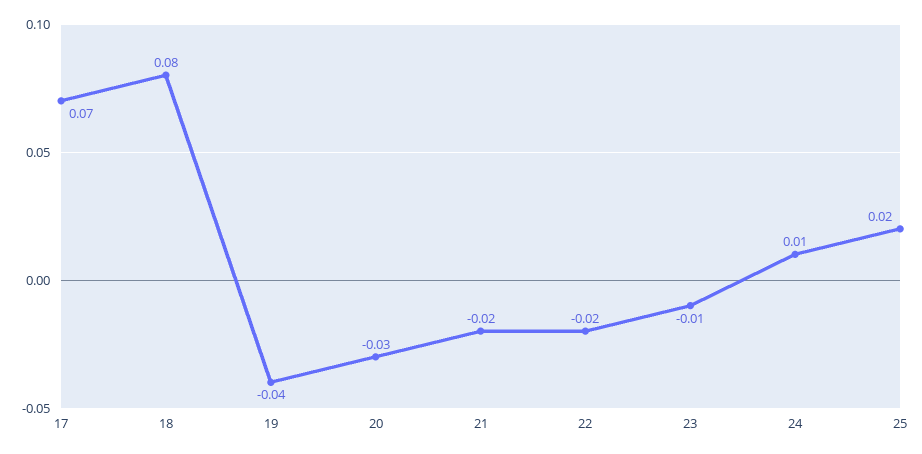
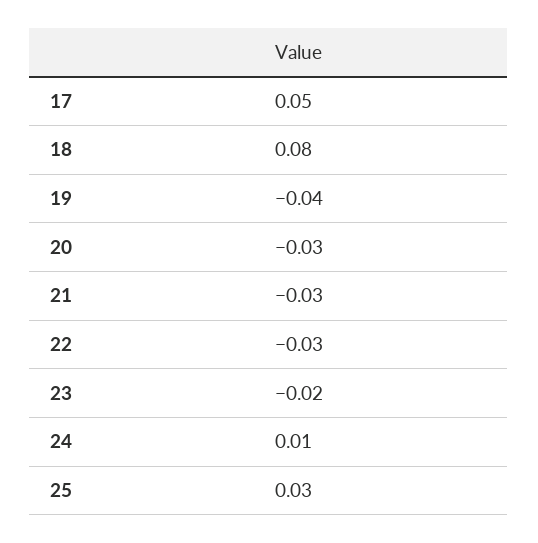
  {
-   "17": 0.07,
+   "17": 0.05,
    "18": 0.08,
    "19": -0.04,
    "20": -0.03,
-   "21": -0.02,
+   "21": -0.03,
-   "22": -0.02,
+   "22": -0.03,
-   "23": -0.01,
+   "23": -0.02,
    "24": 0.01,
-   "25": 0.02
+   "25": 0.03
  }

